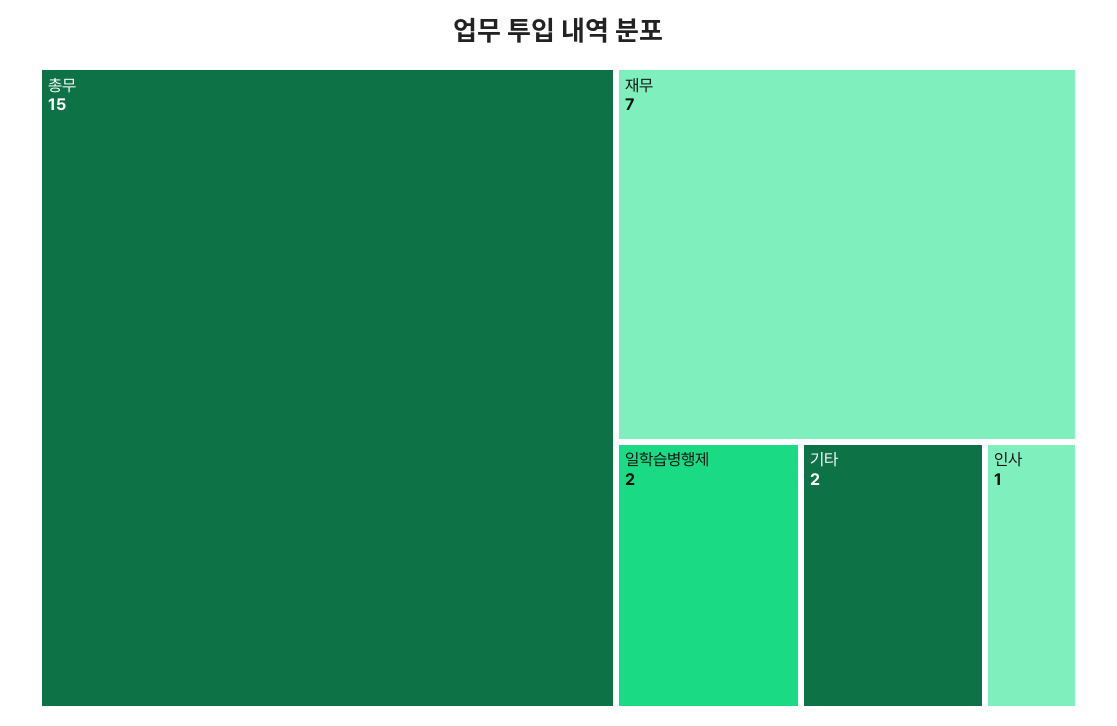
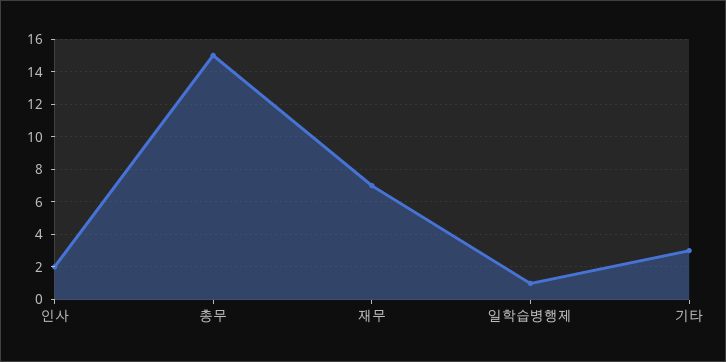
  {
    "총무": 15,
    "재무": 7,
-   "일학습병행제": 2,
+   "일학습병행제": 1,
-   "기타": 2,
+   "기타": 3,
-   "인사": 1
+   "인사": 2
  }

